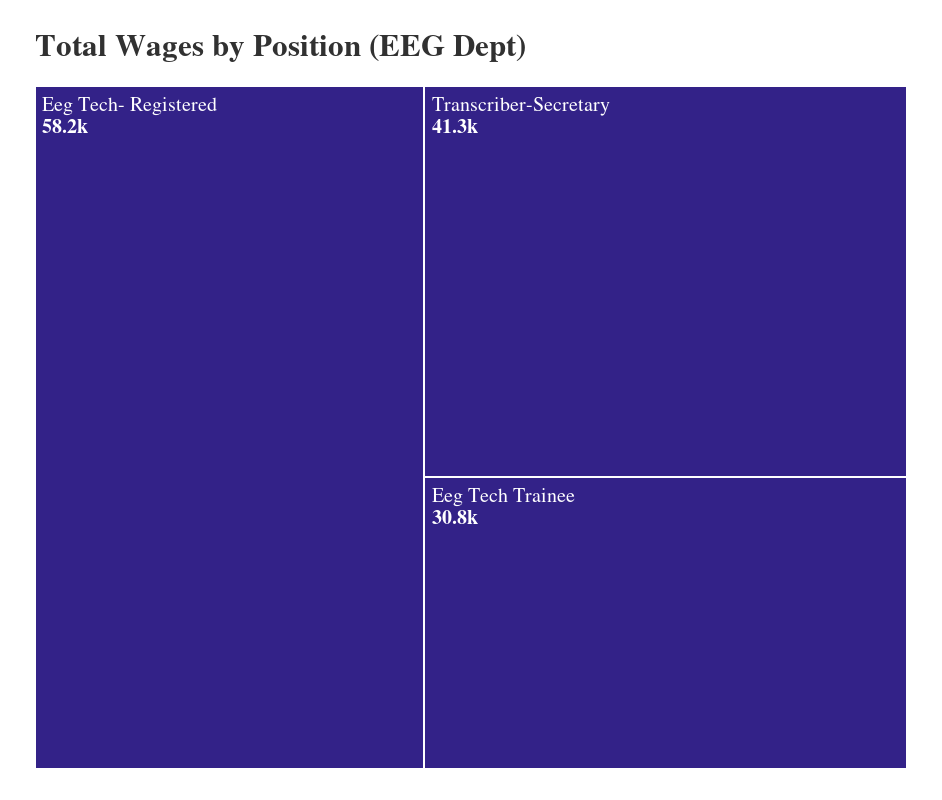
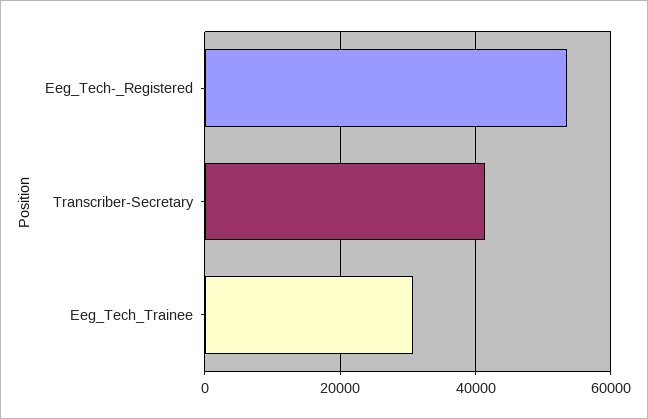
  {
-   "Eeg Tech- Registered": 58200,
+   "Eeg Tech- Registered": 54000,
    "Transcriber-Secretary": 41300,
    "Eeg Tech Trainee": 30800
  }

